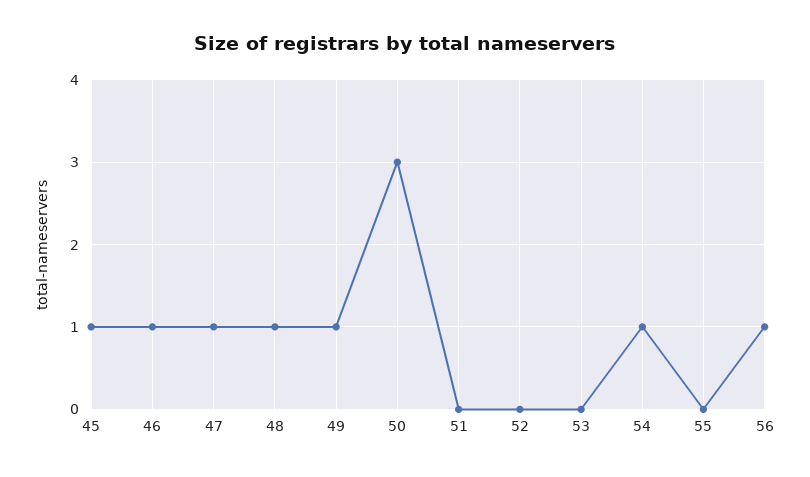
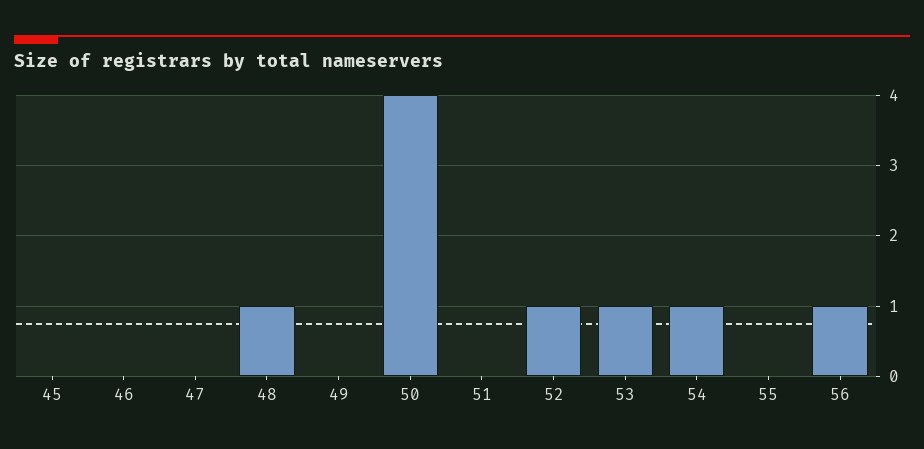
  {
-   "45": 1,
+   "45": 0,
-   "46": 1,
+   "46": 0,
-   "47": 1,
+   "47": 0,
    "48": 1,
-   "49": 1,
+   "49": 0,
-   "50": 3,
+   "50": 4,
    "51": 0,
-   "52": 0,
+   "52": 1,
-   "53": 0,
+   "53": 1,
    "54": 1,
    "55": 0,
    "56": 1
  }

